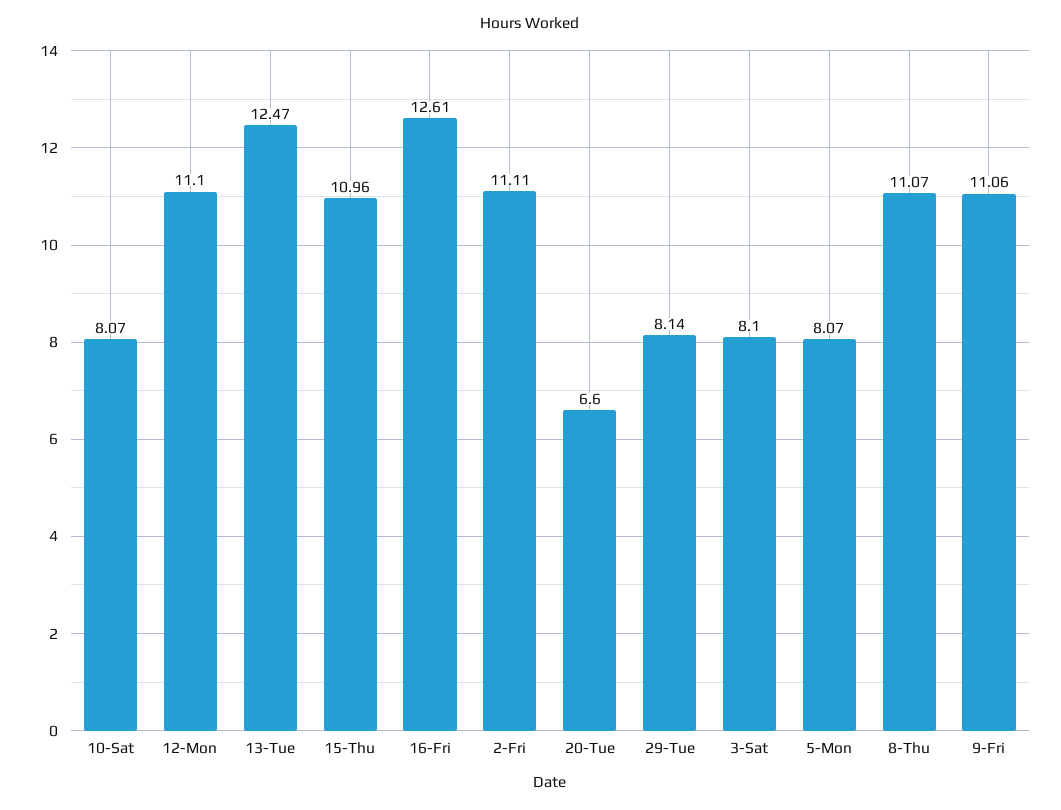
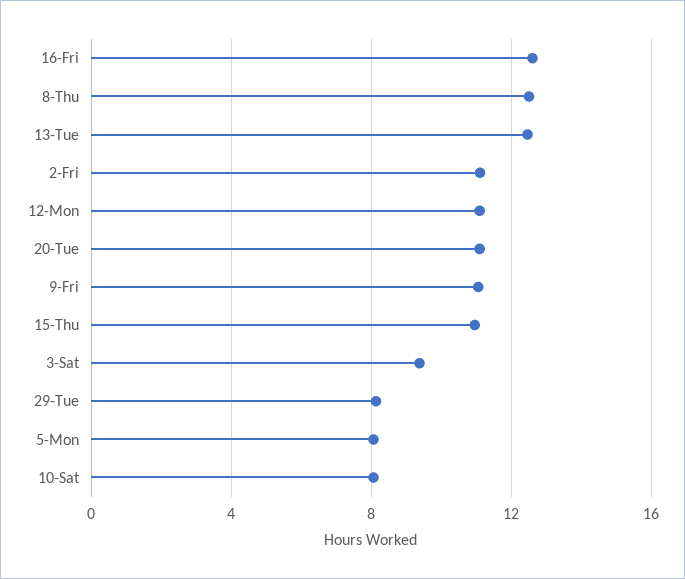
  {
    "10-Sat": 8.07,
    "12-Mon": 11.1,
    "13-Tue": 12.47,
    "15-Thu": 10.96,
    "16-Fri": 12.61,
    "2-Fri": 11.11,
-   "20-Tue": 6.6,
+   "20-Tue": 11,
    "29-Tue": 8.14,
-   "3-Sat": 8.1,
+   "3-Sat": 9.5,
    "5-Mon": 8.07,
-   "8-Thu": 11.07,
+   "8-Thu": 12.5,
    "9-Fri": 11.06
  }

